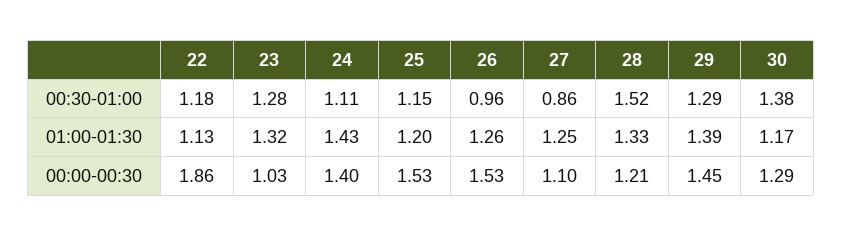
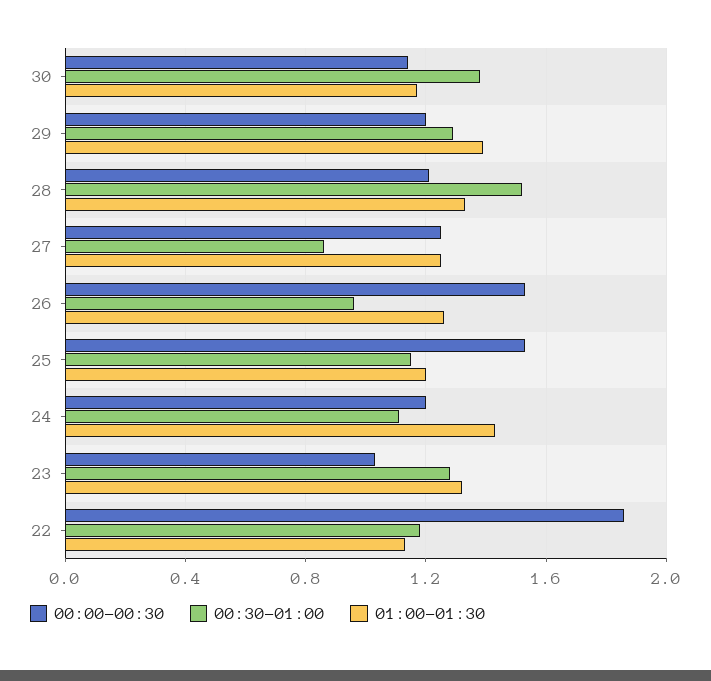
  {
    "00:30-01:00": {
      "22": 1.18,
      "23": 1.28,
      "24": 1.11,
      "25": 1.15,
      "26": 0.96,
      "27": 0.86,
      "28": 1.52,
      "29": 1.29,
      "30": 1.38
    },
    "01:00-01:30": {
      "22": 1.13,
      "23": 1.32,
      "24": 1.43,
      "25": 1.2,
      "26": 1.26,
      "27": 1.25,
      "28": 1.33,
      "29": 1.39,
      "30": 1.17
    },
    "00:00-00:30": {
      "22": 1.86,
      "23": 1.03,
-     "24": 1.4,
+     "24": 1.2,
      "25": 1.53,
      "26": 1.53,
-     "27": 1.1,
+     "27": 1.25,
      "28": 1.21,
-     "29": 1.45,
+     "29": 1.2,
-     "30": 1.29
+     "30": 1.15
    }
  }

